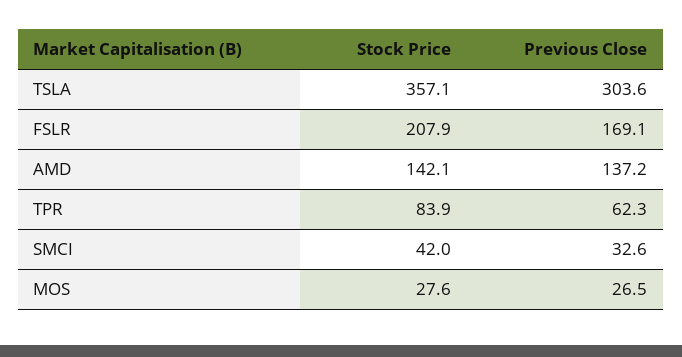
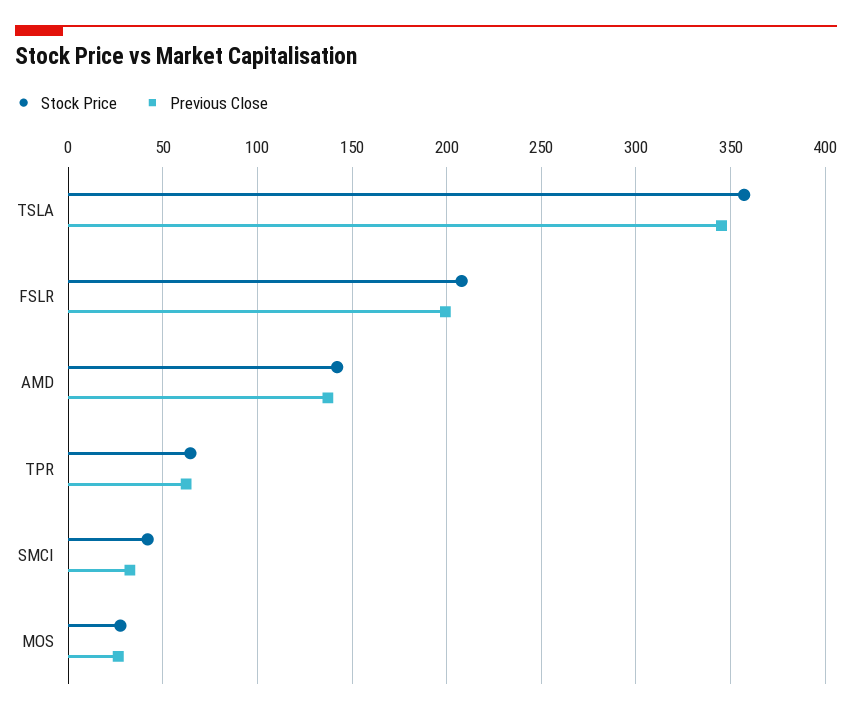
  {
    "Stock Price": {
      "TSLA": 357.1,
      "FSLR": 207.9,
      "AMD": 142.1,
-     "TPR": 83.9,
+     "TPR": 65,
      "SMCI": 42,
      "MOS": 27.6
    },
    "Previous Close": {
-     "TSLA": 303.6,
+     "TSLA": 345,
-     "FSLR": 169.1,
+     "FSLR": 200,
      "AMD": 137.2,
      "TPR": 62.3,
      "SMCI": 32.6,
      "MOS": 26.5
    }
  }

